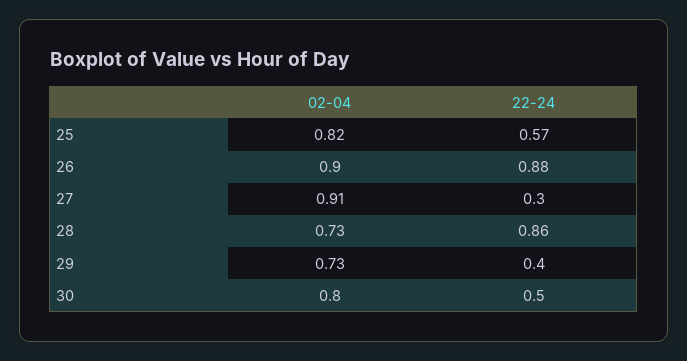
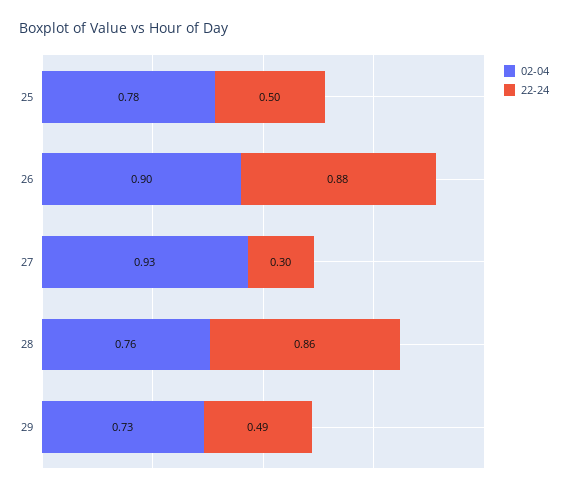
  {
    "02-04": {
-     "25": 0.82,
+     "25": 0.78,
      "26": 0.9,
-     "27": 0.91,
+     "27": 0.93,
-     "28": 0.73,
+     "28": 0.76,
-     "29": 0.73,
+     "29": 0.73
-     "30": 0.8
    },
    "22-24": {
-     "25": 0.57,
+     "25": 0.5,
      "26": 0.88,
      "27": 0.3,
      "28": 0.86,
-     "29": 0.4,
+     "29": 0.49
-     "30": 0.5
    }
  }

